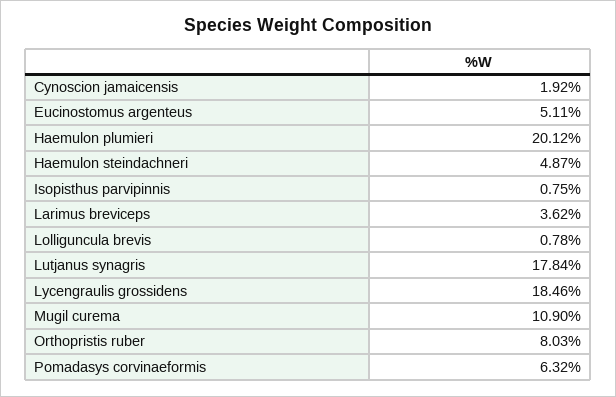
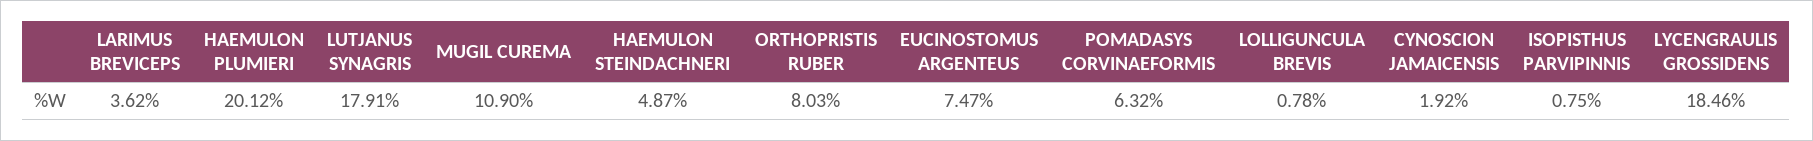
  {
    "Cynoscion jamaicensis": 1.92,
-   "Eucinostomus argenteus": 5.11,
+   "Eucinostomus argenteus": 7.47,
    "Haemulon plumieri": 20.12,
    "Haemulon steindachneri": 4.87,
    "Isopisthus parvipinnis": 0.75,
    "Larimus breviceps": 3.62,
    "Lolliguncula brevis": 0.78,
-   "Lutjanus synagris": 17.84,
+   "Lutjanus synagris": 17.91,
    "Lycengraulis grossidens": 18.46,
    "Mugil curema": 10.9,
    "Orthopristis ruber": 8.03,
    "Pomadasys corvinaeformis": 6.32
  }

